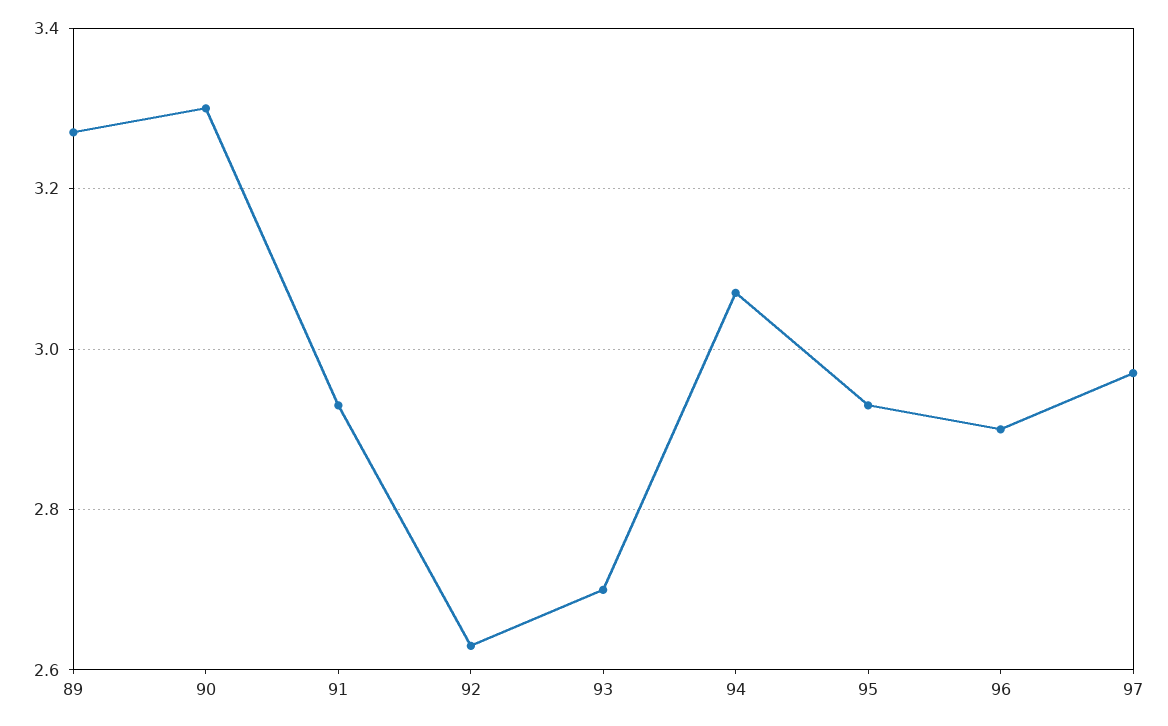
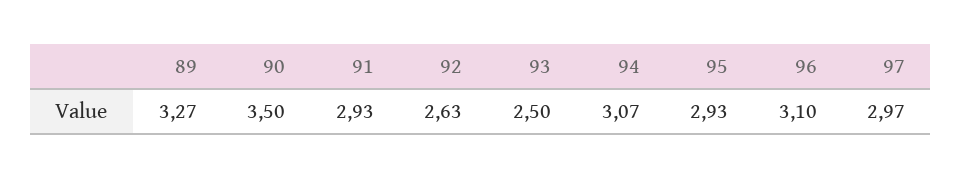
  {
    "89": 3.27,
-   "90": 3.3,
+   "90": 3.5,
    "91": 2.93,
    "92": 2.63,
-   "93": 2.7,
+   "93": 2.5,
    "94": 3.07,
    "95": 2.93,
-   "96": 2.9,
+   "96": 3.1,
    "97": 2.97
  }

